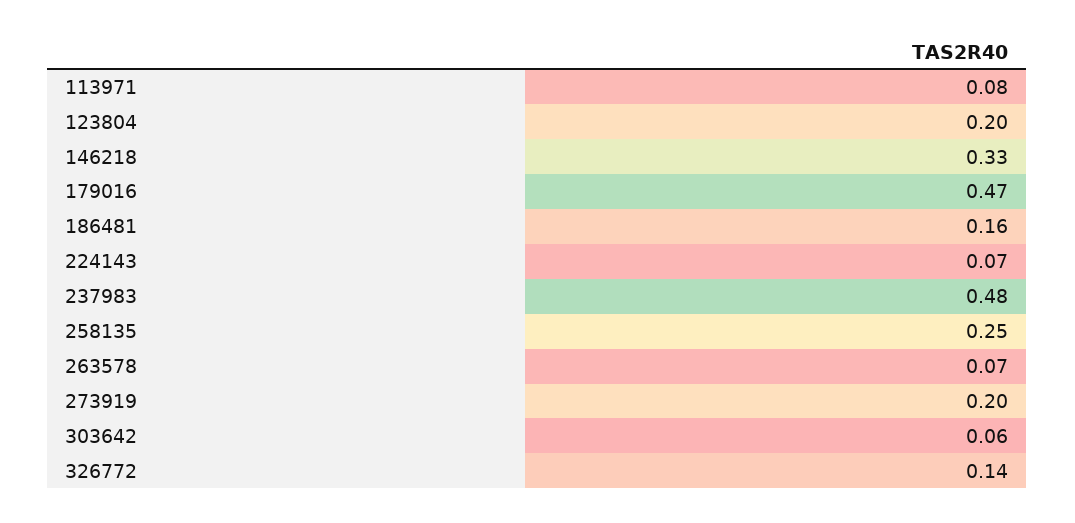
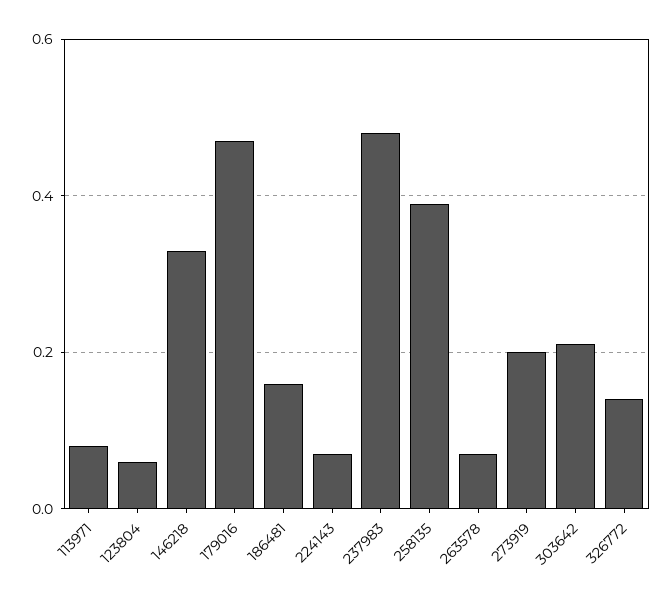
  {
    "113971": 0.08,
-   "123804": 0.2,
+   "123804": 0.05,
    "146218": 0.33,
    "179016": 0.47,
    "186481": 0.16,
    "224143": 0.07,
    "237983": 0.48,
-   "258135": 0.25,
+   "258135": 0.4,
    "263578": 0.07,
    "273919": 0.2,
-   "303642": 0.06,
+   "303642": 0.2,
    "326772": 0.14
  }

